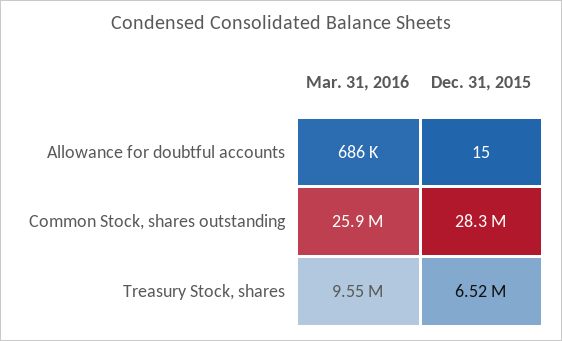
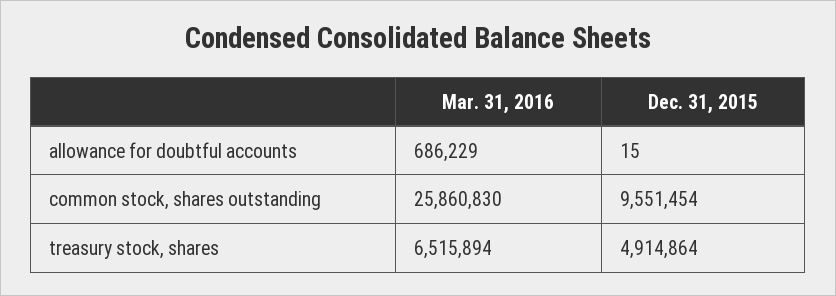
  {
    "Mar. 31, 2016": {
      "Allowance for doubtful accounts": 686229,
      "Common Stock, shares outstanding": 25860830,
-     "Treasury Stock, shares": 9550000
+     "Treasury Stock, shares": 6515894
    },
    "Dec. 31, 2015": {
      "Allowance for doubtful accounts": 15,
-     "Common Stock, shares outstanding": 28300000,
+     "Common Stock, shares outstanding": 9551454,
-     "Treasury Stock, shares": 6520000
+     "Treasury Stock, shares": 4914864
    }
  }

